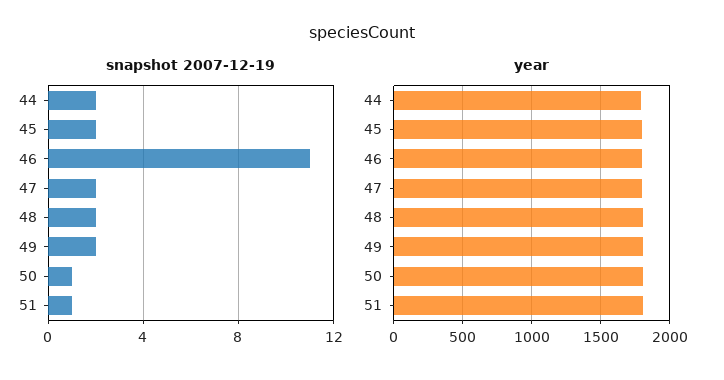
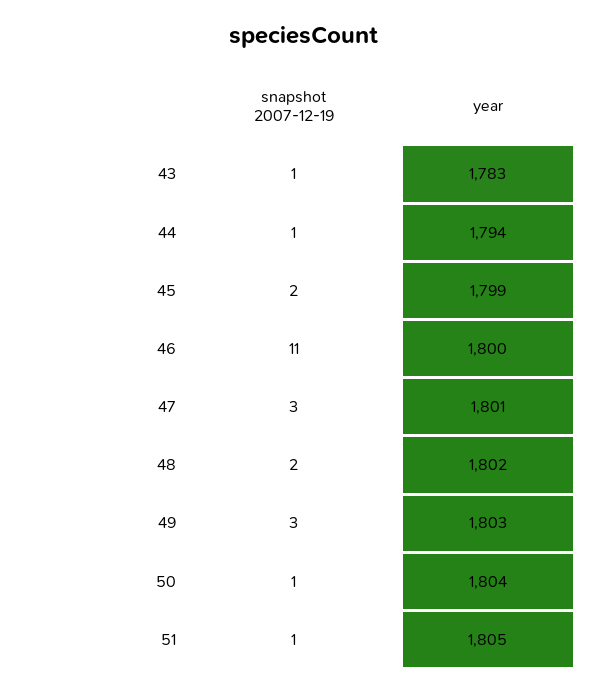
  {
    "snapshot 2007-12-19": {
-     "44": 2,
+     "44": 1,
      "45": 2,
      "46": 11,
-     "47": 2,
+     "47": 3,
      "48": 2,
-     "49": 2,
+     "49": 3,
      "50": 1,
-     "51": 1
+     "51": 1,
+     "43": 1
    },
    "year": {
      "44": 1794,
      "45": 1799,
      "46": 1800,
      "47": 1801,
      "48": 1802,
      "49": 1803,
      "50": 1804,
-     "51": 1805
+     "51": 1805,
+     "43": 1783
    }
  }

